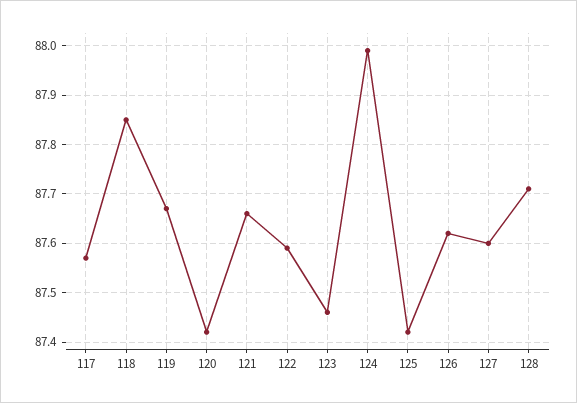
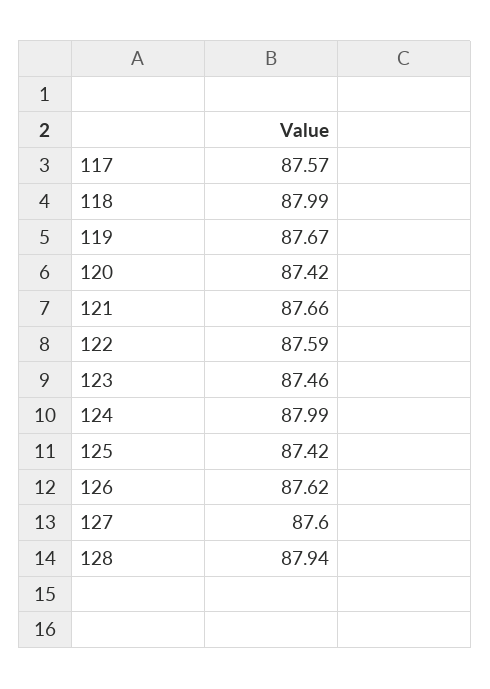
  {
    "117": 87.57,
-   "118": 87.85,
+   "118": 87.99,
    "119": 87.67,
    "120": 87.42,
    "121": 87.66,
    "122": 87.59,
    "123": 87.46,
    "124": 87.99,
    "125": 87.42,
    "126": 87.62,
    "127": 87.6,
-   "128": 87.7
+   "128": 87.94
  }

